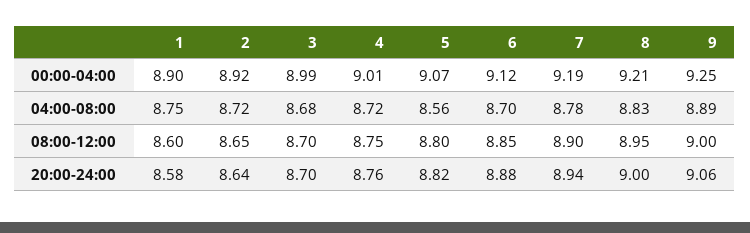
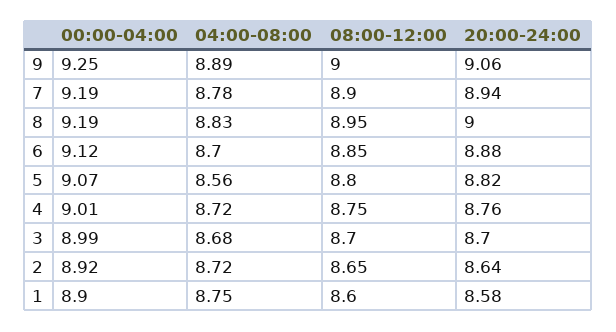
  {
    "1": {
      "00:00-04:00": 8.9,
      "04:00-08:00": 8.75,
      "08:00-12:00": 8.6,
      "20:00-24:00": 8.58
    },
    "2": {
      "00:00-04:00": 8.92,
      "04:00-08:00": 8.72,
      "08:00-12:00": 8.65,
      "20:00-24:00": 8.64
    },
    "3": {
      "00:00-04:00": 8.99,
      "04:00-08:00": 8.68,
      "08:00-12:00": 8.7,
      "20:00-24:00": 8.7
    },
    "4": {
      "00:00-04:00": 9.01,
      "04:00-08:00": 8.72,
      "08:00-12:00": 8.75,
      "20:00-24:00": 8.76
    },
    "5": {
      "00:00-04:00": 9.07,
      "04:00-08:00": 8.56,
      "08:00-12:00": 8.8,
      "20:00-24:00": 8.82
    },
    "6": {
      "00:00-04:00": 9.12,
      "04:00-08:00": 8.7,
      "08:00-12:00": 8.85,
      "20:00-24:00": 8.88
    },
    "7": {
      "00:00-04:00": 9.19,
      "04:00-08:00": 8.78,
      "08:00-12:00": 8.9,
      "20:00-24:00": 8.94
    },
    "8": {
-     "00:00-04:00": 9.21,
+     "00:00-04:00": 9.19,
      "04:00-08:00": 8.83,
      "08:00-12:00": 8.95,
      "20:00-24:00": 9
    },
    "9": {
      "00:00-04:00": 9.25,
      "04:00-08:00": 8.89,
      "08:00-12:00": 9,
      "20:00-24:00": 9.06
    }
  }

